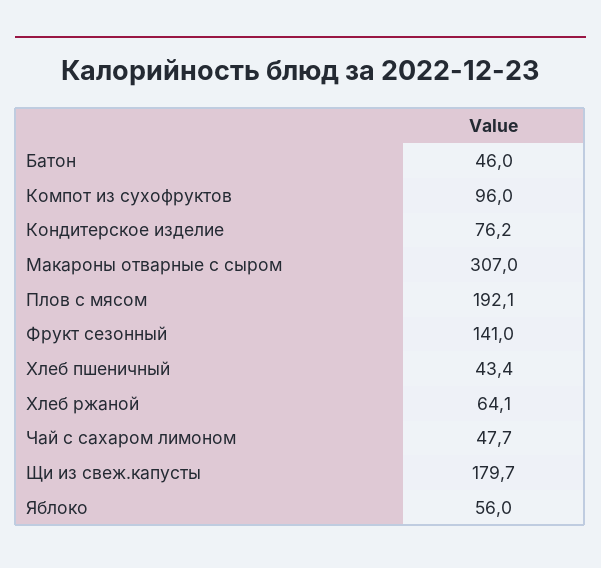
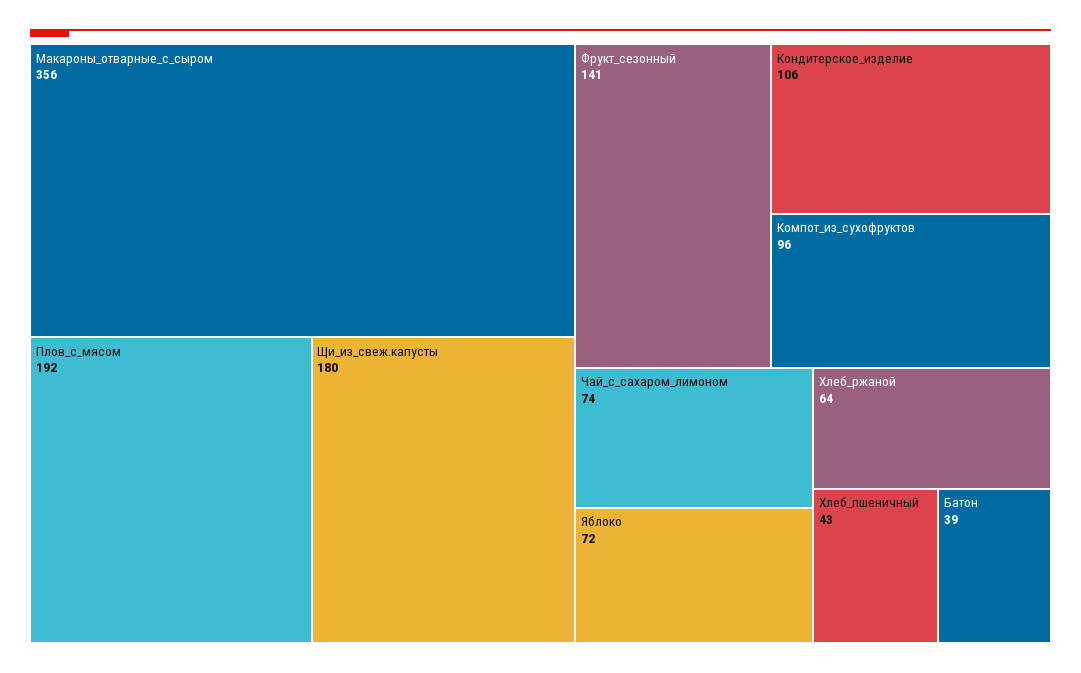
  {
-   "Батон": 46,
+   "Батон": 39,
    "Компот из сухофруктов": 96,
-   "Кондитерское изделие": 76.2,
+   "Кондитерское изделие": 106,
-   "Макароны отварные с сыром": 307,
+   "Макароны отварные с сыром": 356,
    "Плов с мясом": 192.1,
    "Фрукт сезонный": 141,
    "Хлеб пшеничный": 43.4,
    "Хлеб ржаной": 64.1,
-   "Чай с сахаром лимоном": 47.7,
+   "Чай с сахаром лимоном": 74,
    "Щи из свеж.капусты": 179.7,
-   "Яблоко": 56
+   "Яблоко": 72
  }

